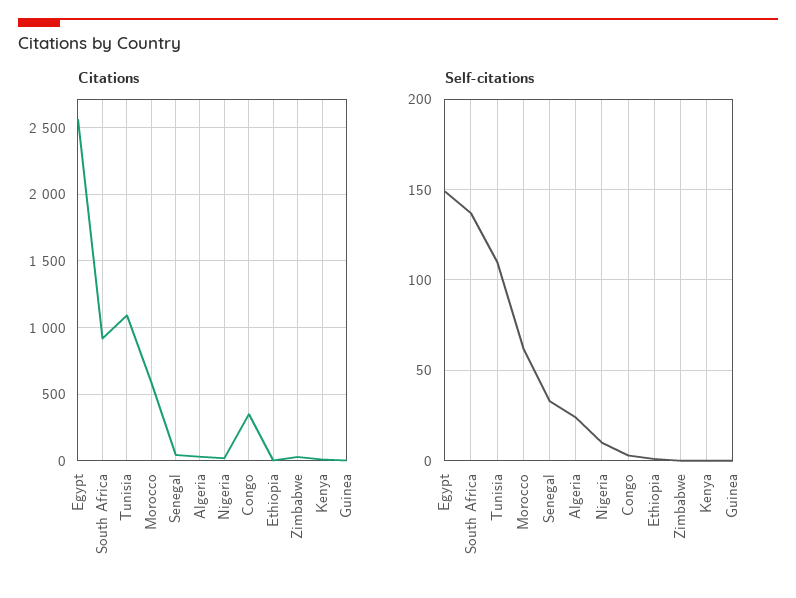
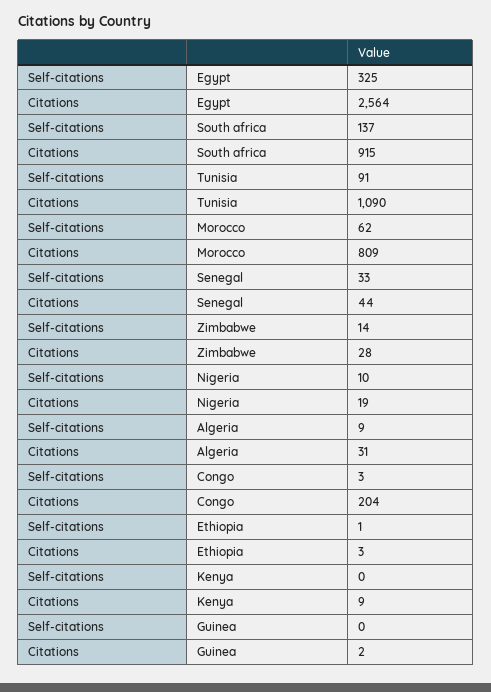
  {
    "Citations": {
      "Egypt": 2564,
      "South Africa": 915,
      "Tunisia": 1090,
-     "Morocco": 600,
+     "Morocco": 809,
      "Senegal": 44,
      "Algeria": 31,
      "Nigeria": 19,
-     "Congo": 350,
+     "Congo": 204,
      "Ethiopia": 3,
      "Zimbabwe": 28,
      "Kenya": 9,
      "Guinea": 2
    },
    "Self-citations": {
-     "Egypt": 150,
+     "Egypt": 325,
      "South Africa": 137,
-     "Tunisia": 110,
+     "Tunisia": 91,
      "Morocco": 62,
      "Senegal": 33,
-     "Algeria": 25,
+     "Algeria": 9,
      "Nigeria": 10,
      "Congo": 3,
      "Ethiopia": 1,
-     "Zimbabwe": 0,
+     "Zimbabwe": 14,
      "Kenya": 0,
      "Guinea": 0
    }
  }

